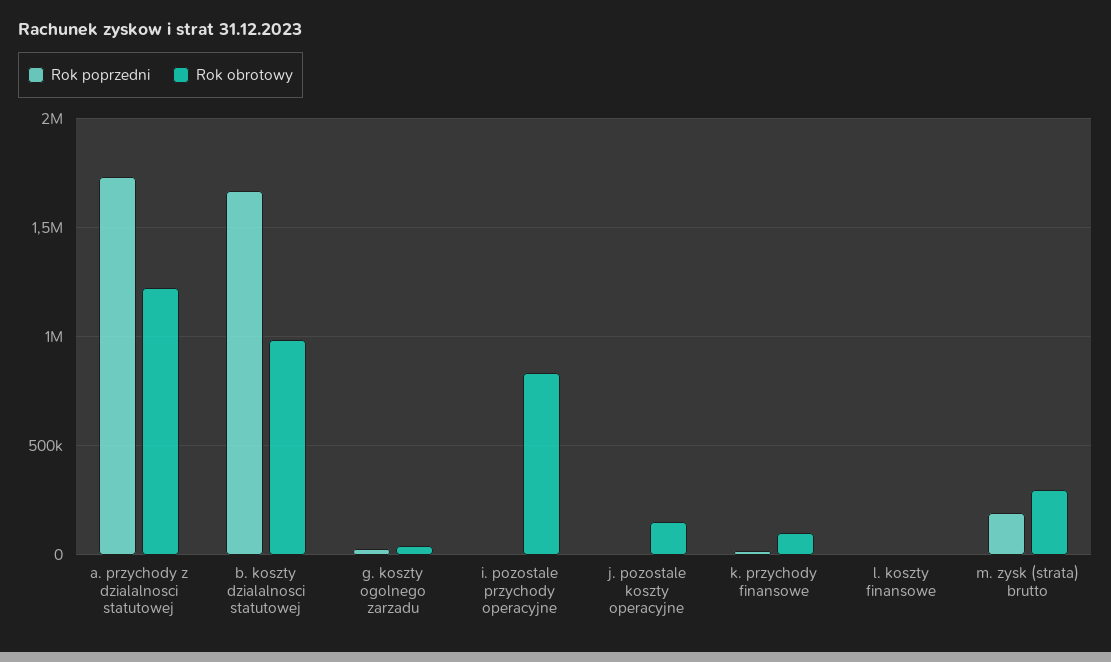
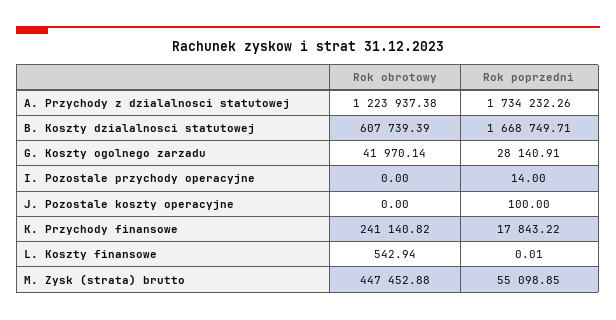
  {
    "Rok poprzedni": {
      "a. przychody z dzialalnosci statutowej": 1734232.26,
      "b. koszty dzialalnosci statutowej": 1668749.71,
      "g. koszty ogolnego zarzadu": 28140.91,
      "i. pozostale przychody operacyjne": 14,
      "j. pozostale koszty operacyjne": 100,
      "k. przychody finansowe": 17843.22,
      "l. koszty finansowe": 0.01,
-     "m. zysk (strata) brutto": 200000
+     "m. zysk (strata) brutto": 55098.85
    },
    "Rok obrotowy": {
      "a. przychody z dzialalnosci statutowej": 1223937.38,
-     "b. koszty dzialalnosci statutowej": 1000000,
+     "b. koszty dzialalnosci statutowej": 607739.39,
      "g. koszty ogolnego zarzadu": 41970.14,
-     "i. pozostale przychody operacyjne": 850000,
+     "i. pozostale przychody operacyjne": 0,
-     "j. pozostale koszty operacyjne": 150000,
+     "j. pozostale koszty operacyjne": 0,
-     "k. przychody finansowe": 100000,
+     "k. przychody finansowe": 241140.82,
      "l. koszty finansowe": 542.94,
-     "m. zysk (strata) brutto": 300000
+     "m. zysk (strata) brutto": 447452.88
    }
  }

